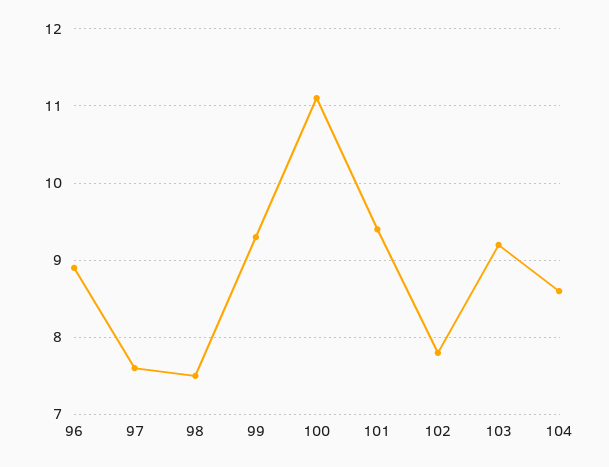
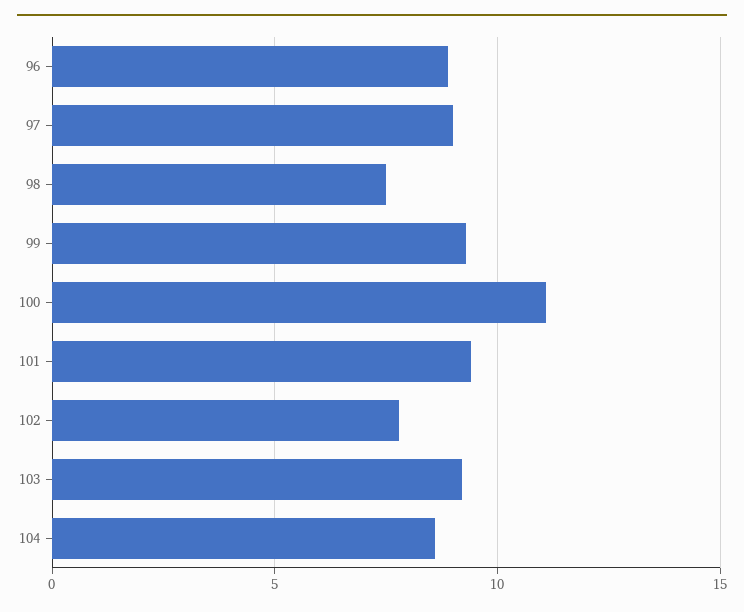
  {
    "96": 8.9,
-   "97": 7.6,
+   "97": 9,
    "98": 7.5,
    "99": 9.3,
    "100": 11.1,
    "101": 9.4,
    "102": 7.8,
    "103": 9.2,
    "104": 8.6
  }

